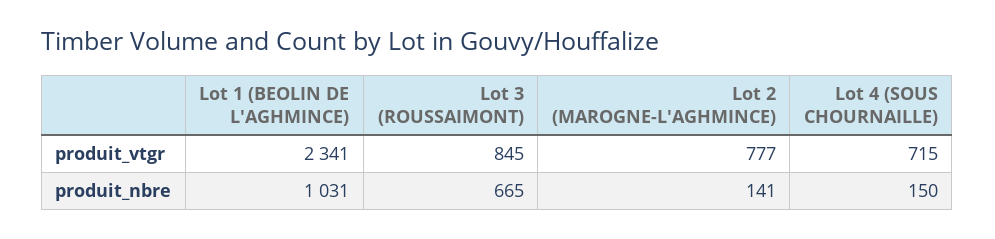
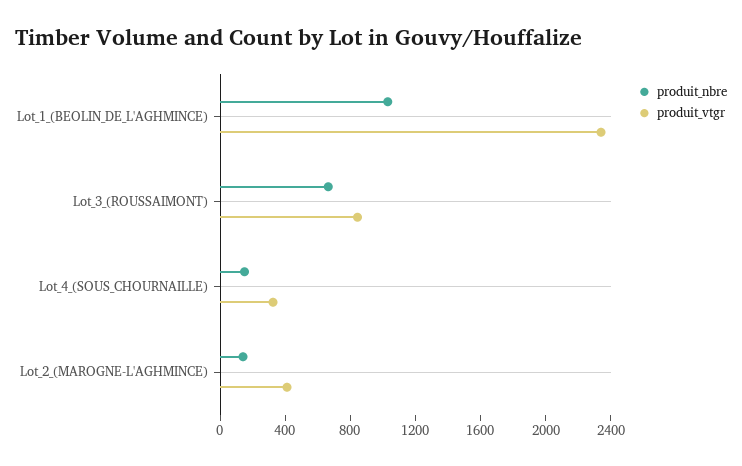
  {
    "produit_vtgr": {
      "Lot 1 (BEOLIN DE L'AGHMINCE)": 2341,
      "Lot 3 (ROUSSAIMONT)": 845,
-     "Lot 2 (MAROGNE-L'AGHMINCE)": 777,
+     "Lot 2 (MAROGNE-L'AGHMINCE)": 400,
-     "Lot 4 (SOUS CHOURNAILLE)": 715
+     "Lot 4 (SOUS CHOURNAILLE)": 300
    },
    "produit_nbre": {
      "Lot 1 (BEOLIN DE L'AGHMINCE)": 1031,
      "Lot 3 (ROUSSAIMONT)": 665,
      "Lot 2 (MAROGNE-L'AGHMINCE)": 141,
      "Lot 4 (SOUS CHOURNAILLE)": 150
    }
  }

